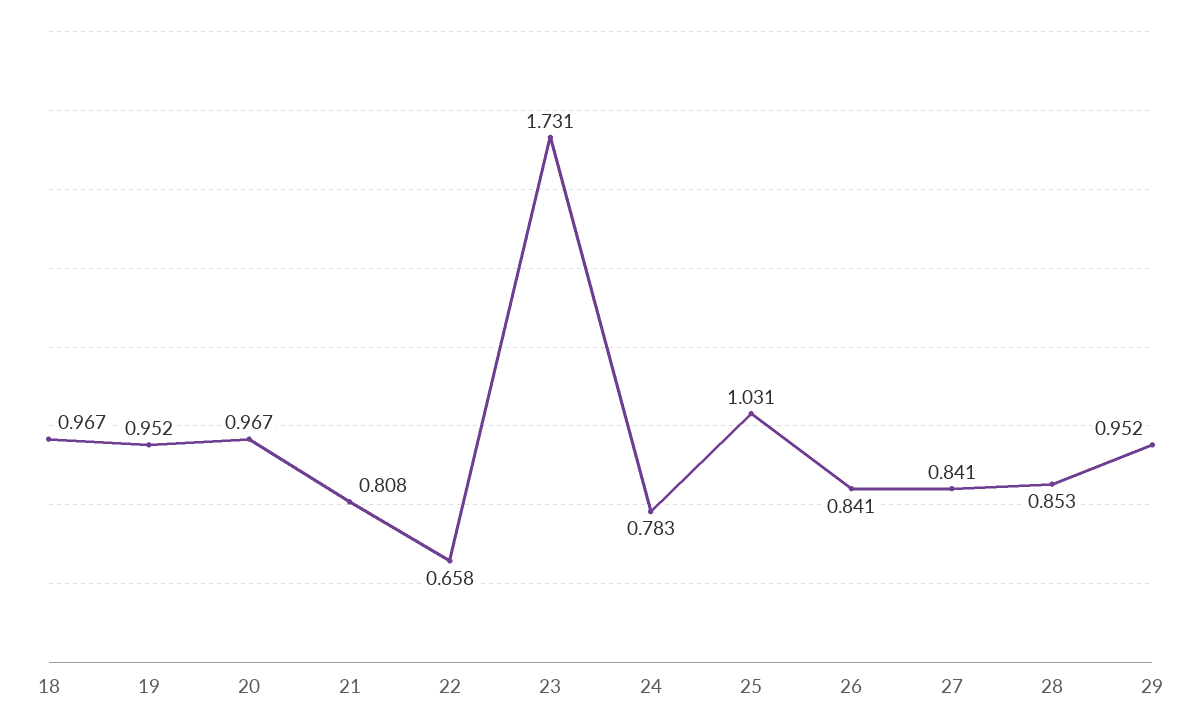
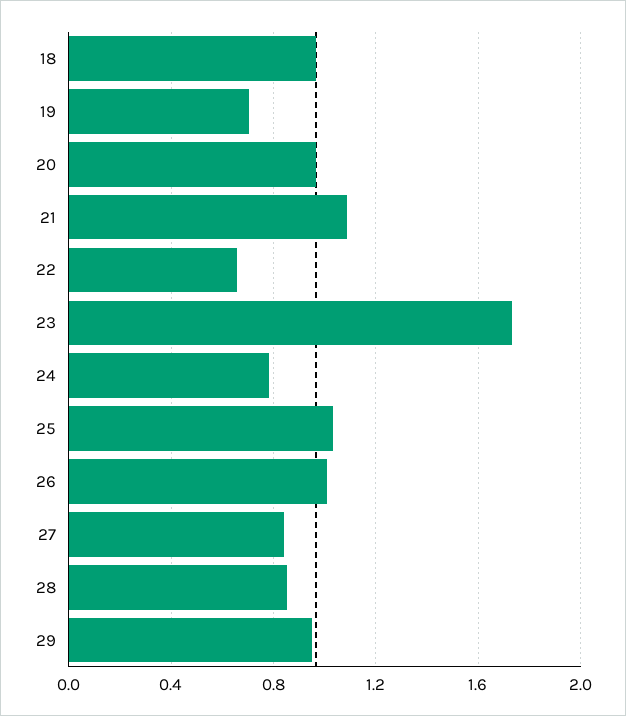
  {
    "18": 0.967,
-   "19": 0.952,
+   "19": 0.7,
    "20": 0.967,
-   "21": 0.808,
+   "21": 1.1,
    "22": 0.658,
    "23": 1.731,
    "24": 0.783,
    "25": 1.031,
-   "26": 0.841,
+   "26": 1,
    "27": 0.841,
    "28": 0.853,
    "29": 0.952
  }

